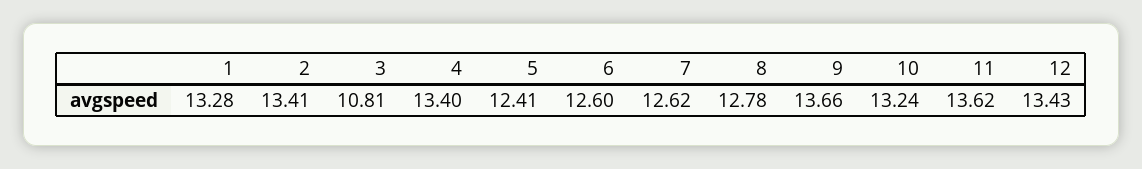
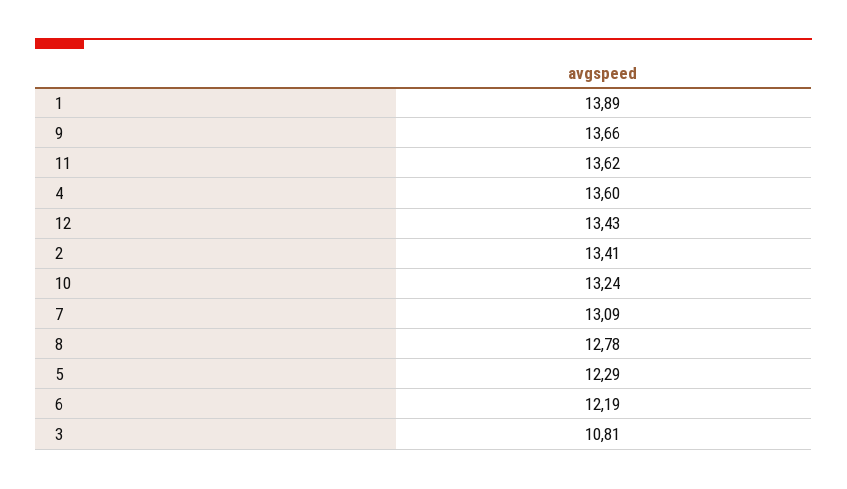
  {
-   "1": 13.28,
+   "1": 13.89,
    "2": 13.41,
    "3": 10.81,
-   "4": 13.4,
+   "4": 13.6,
-   "5": 12.41,
+   "5": 12.29,
-   "6": 12.6,
+   "6": 12.19,
-   "7": 12.62,
+   "7": 13.09,
    "8": 12.78,
    "9": 13.66,
    "10": 13.24,
    "11": 13.62,
    "12": 13.43
  }

